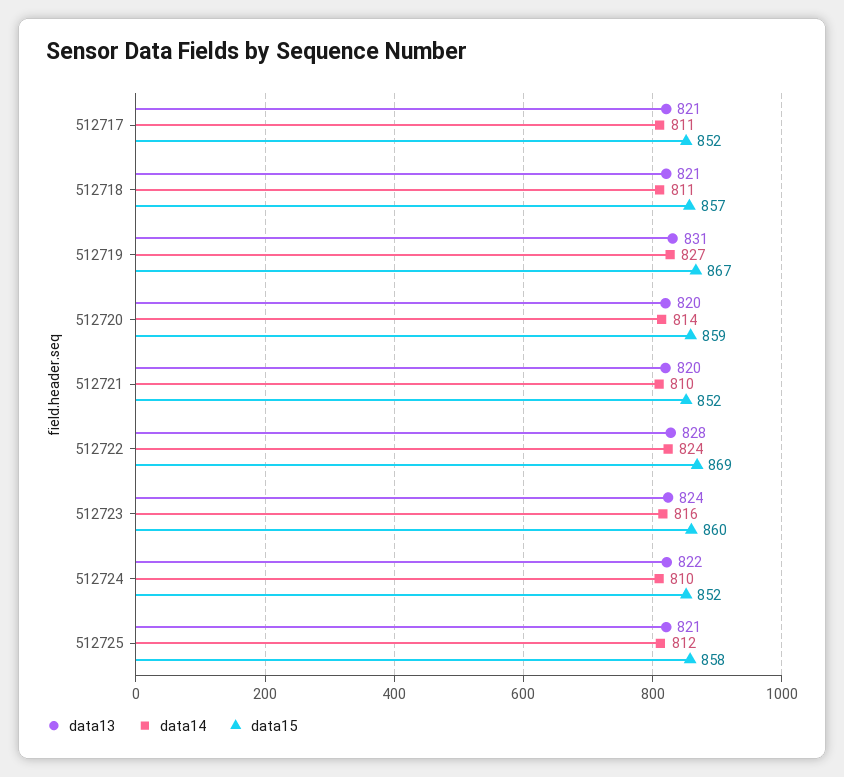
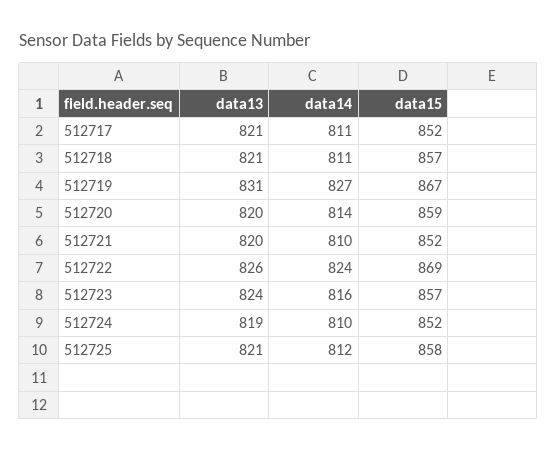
  {
    "data13": {
      "512717": 821,
      "512718": 821,
      "512719": 831,
      "512720": 820,
      "512721": 820,
-     "512722": 828,
+     "512722": 826,
      "512723": 824,
-     "512724": 822,
+     "512724": 819,
      "512725": 821
    },
    "data14": {
      "512717": 811,
      "512718": 811,
      "512719": 827,
      "512720": 814,
      "512721": 810,
      "512722": 824,
      "512723": 816,
      "512724": 810,
      "512725": 812
    },
    "data15": {
      "512717": 852,
      "512718": 857,
      "512719": 867,
      "512720": 859,
      "512721": 852,
      "512722": 869,
-     "512723": 860,
+     "512723": 857,
      "512724": 852,
      "512725": 858
    }
  }

